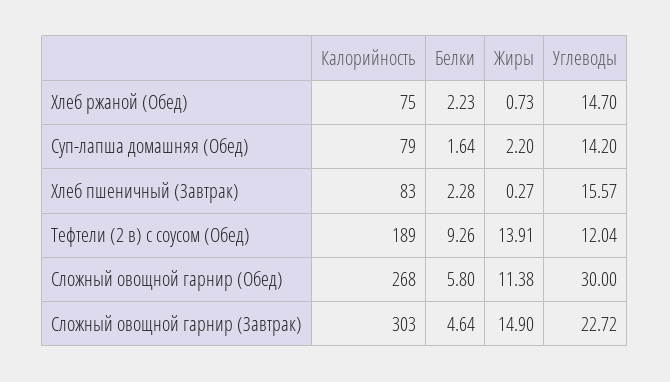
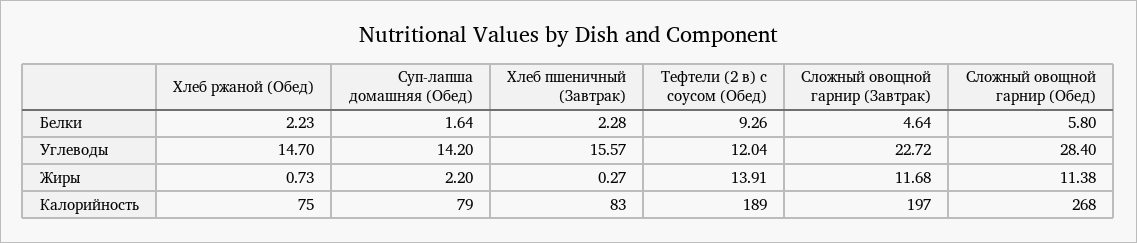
  {
    "Калорийность": {
      "Хлеб ржаной (Обед)": 75,
      "Суп-лапша домашняя (Обед)": 79,
      "Хлеб пшеничный (Завтрак)": 83,
      "Тефтели (2 в) с соусом (Обед)": 189,
      "Сложный овощной гарнир (Обед)": 268,
-     "Сложный овощной гарнир (Завтрак)": 303
+     "Сложный овощной гарнир (Завтрак)": 197
    },
    "Белки": {
      "Хлеб ржаной (Обед)": 2.23,
      "Суп-лапша домашняя (Обед)": 1.64,
      "Хлеб пшеничный (Завтрак)": 2.28,
      "Тефтели (2 в) с соусом (Обед)": 9.26,
      "Сложный овощной гарнир (Обед)": 5.8,
      "Сложный овощной гарнир (Завтрак)": 4.64
    },
    "Жиры": {
      "Хлеб ржаной (Обед)": 0.73,
      "Суп-лапша домашняя (Обед)": 2.2,
      "Хлеб пшеничный (Завтрак)": 0.27,
      "Тефтели (2 в) с соусом (Обед)": 13.91,
      "Сложный овощной гарнир (Обед)": 11.38,
-     "Сложный овощной гарнир (Завтрак)": 14.9
+     "Сложный овощной гарнир (Завтрак)": 11.68
    },
    "Углеводы": {
      "Хлеб ржаной (Обед)": 14.7,
      "Суп-лапша домашняя (Обед)": 14.2,
      "Хлеб пшеничный (Завтрак)": 15.57,
      "Тефтели (2 в) с соусом (Обед)": 12.04,
-     "Сложный овощной гарнир (Обед)": 30,
+     "Сложный овощной гарнир (Обед)": 28.4,
      "Сложный овощной гарнир (Завтрак)": 22.72
    }
  }

